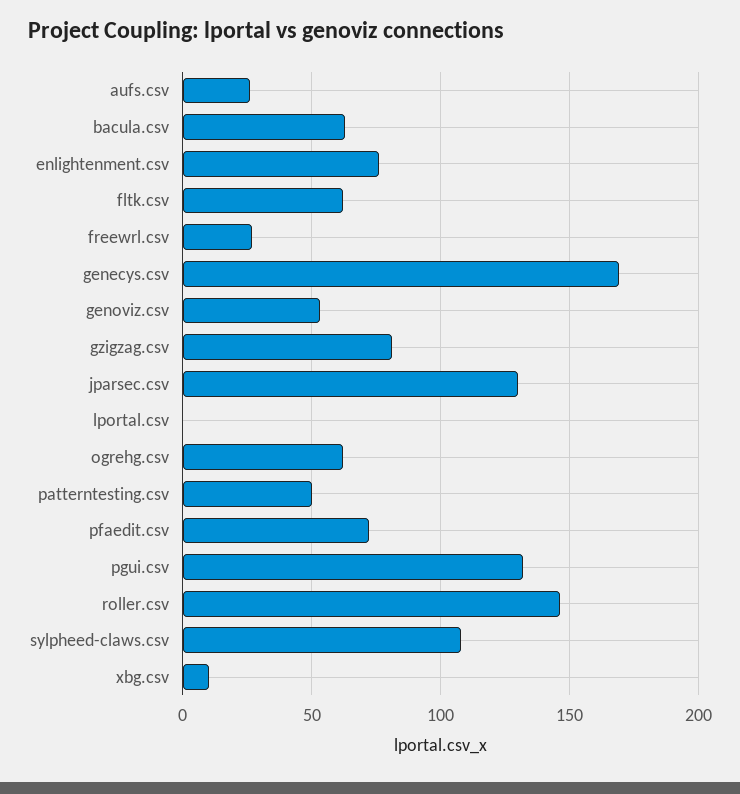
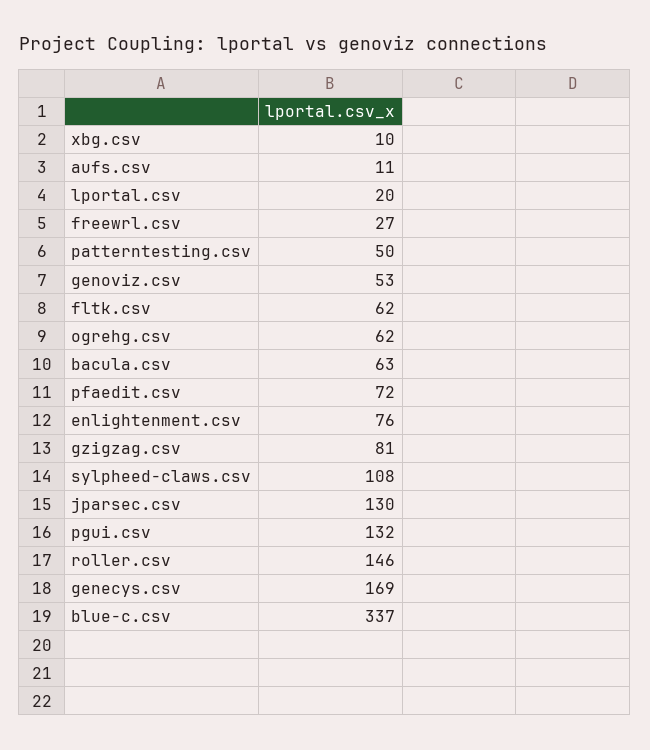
  {
-   "aufs.csv": 25,
+   "aufs.csv": 11,
    "bacula.csv": 63,
    "enlightenment.csv": 76,
    "fltk.csv": 62,
    "freewrl.csv": 27,
    "genecys.csv": 169,
    "genoviz.csv": 53,
    "gzigzag.csv": 81,
    "jparsec.csv": 130,
-   "lportal.csv": 0,
+   "lportal.csv": 20,
    "ogrehg.csv": 62,
    "patterntesting.csv": 50,
    "pfaedit.csv": 72,
    "pgui.csv": 132,
    "roller.csv": 146,
    "sylpheed-claws.csv": 108,
-   "xbg.csv": 10
+   "xbg.csv": 10,
+   "blue-c.csv": 337
  }

